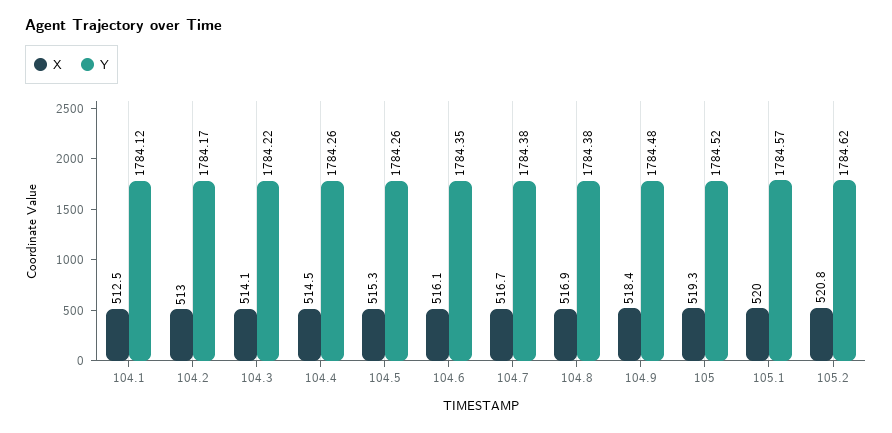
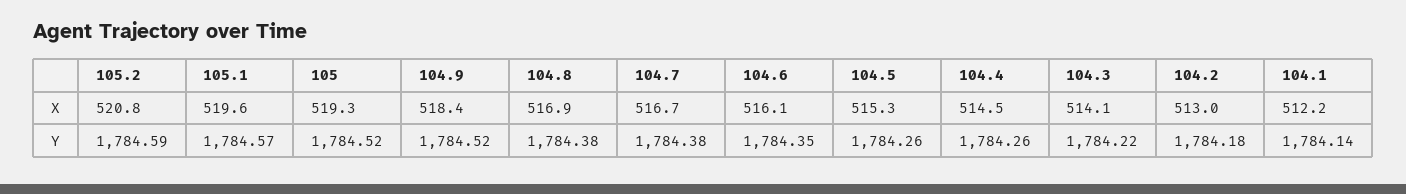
  {
    "X": {
-     "104.1": 512.5,
+     "104.1": 512.2,
      "104.2": 513,
      "104.3": 514.1,
      "104.4": 514.5,
      "104.5": 515.3,
      "104.6": 516.1,
      "104.7": 516.7,
      "104.8": 516.9,
      "104.9": 518.4,
      "105": 519.3,
-     "105.1": 520,
+     "105.1": 519.6,
      "105.2": 520.8
    },
    "Y": {
-     "104.1": 1784.12,
+     "104.1": 1784.14,
-     "104.2": 1784.17,
+     "104.2": 1784.18,
      "104.3": 1784.22,
      "104.4": 1784.26,
      "104.5": 1784.26,
      "104.6": 1784.35,
      "104.7": 1784.38,
      "104.8": 1784.38,
-     "104.9": 1784.48,
+     "104.9": 1784.52,
      "105": 1784.52,
      "105.1": 1784.57,
-     "105.2": 1784.62
+     "105.2": 1784.59
    }
  }

